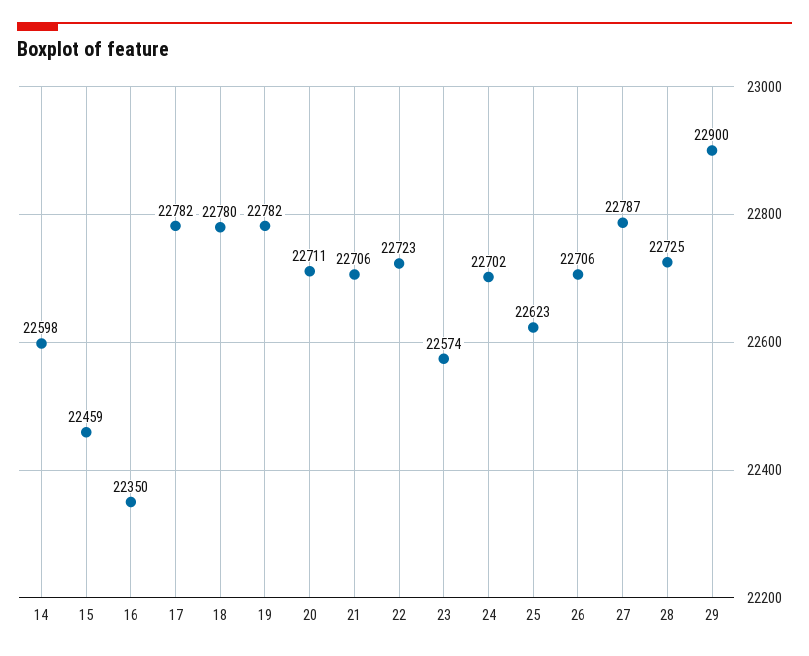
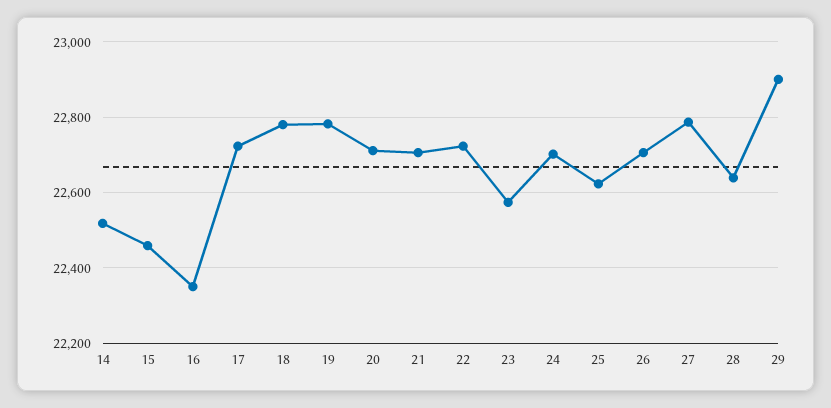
  {
-   "14": 22598,
+   "14": 22520,
    "15": 22459,
    "16": 22350,
-   "17": 22782,
+   "17": 22720,
    "18": 22780,
    "19": 22782,
    "20": 22711,
    "21": 22706,
    "22": 22723,
    "23": 22574,
    "24": 22702,
    "25": 22623,
    "26": 22706,
    "27": 22787,
-   "28": 22725,
+   "28": 22640,
    "29": 22900
  }

